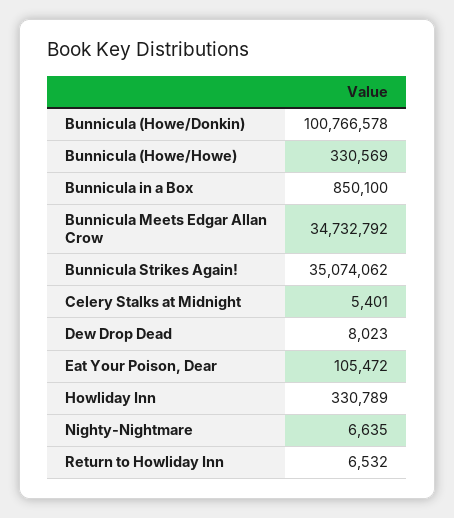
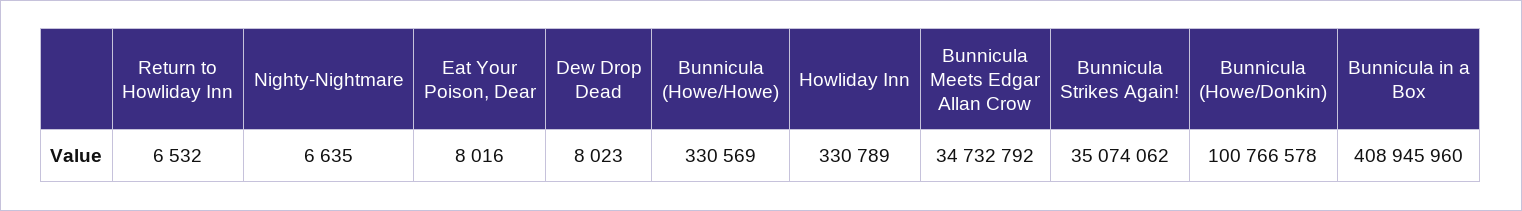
  {
    "Bunnicula (Howe/Donkin)": 100766578,
    "Bunnicula (Howe/Howe)": 330569,
-   "Bunnicula in a Box": 850100,
+   "Bunnicula in a Box": 408945960,
    "Bunnicula Meets Edgar Allan Crow": 34732792,
    "Bunnicula Strikes Again!": 35074062,
-   "Celery Stalks at Midnight": 5401,
    "Dew Drop Dead": 8023,
-   "Eat Your Poison, Dear": 105472,
+   "Eat Your Poison, Dear": 8016,
    "Howliday Inn": 330789,
    "Nighty-Nightmare": 6635,
    "Return to Howliday Inn": 6532
  }

